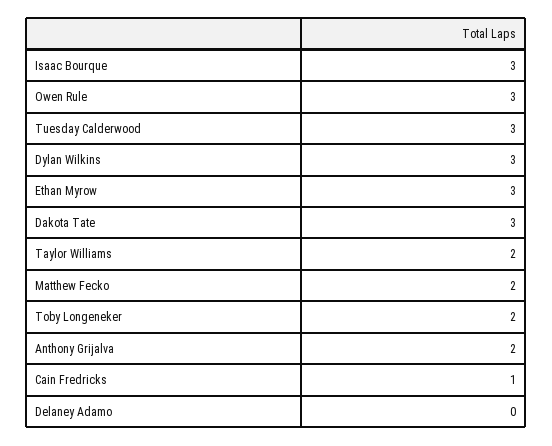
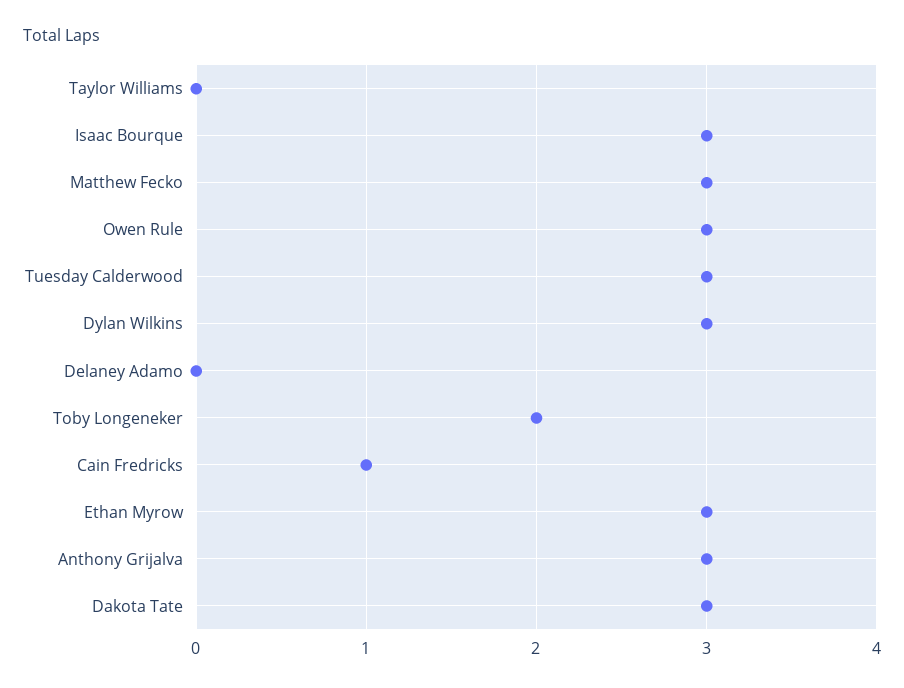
  {
    "Isaac Bourque": 3,
    "Owen Rule": 3,
    "Tuesday Calderwood": 3,
    "Dylan Wilkins": 3,
    "Ethan Myrow": 3,
    "Dakota Tate": 3,
-   "Taylor Williams": 2,
+   "Taylor Williams": 0,
-   "Matthew Fecko": 2,
+   "Matthew Fecko": 3,
    "Toby Longeneker": 2,
-   "Anthony Grijalva": 2,
+   "Anthony Grijalva": 3,
    "Cain Fredricks": 1,
    "Delaney Adamo": 0
  }

